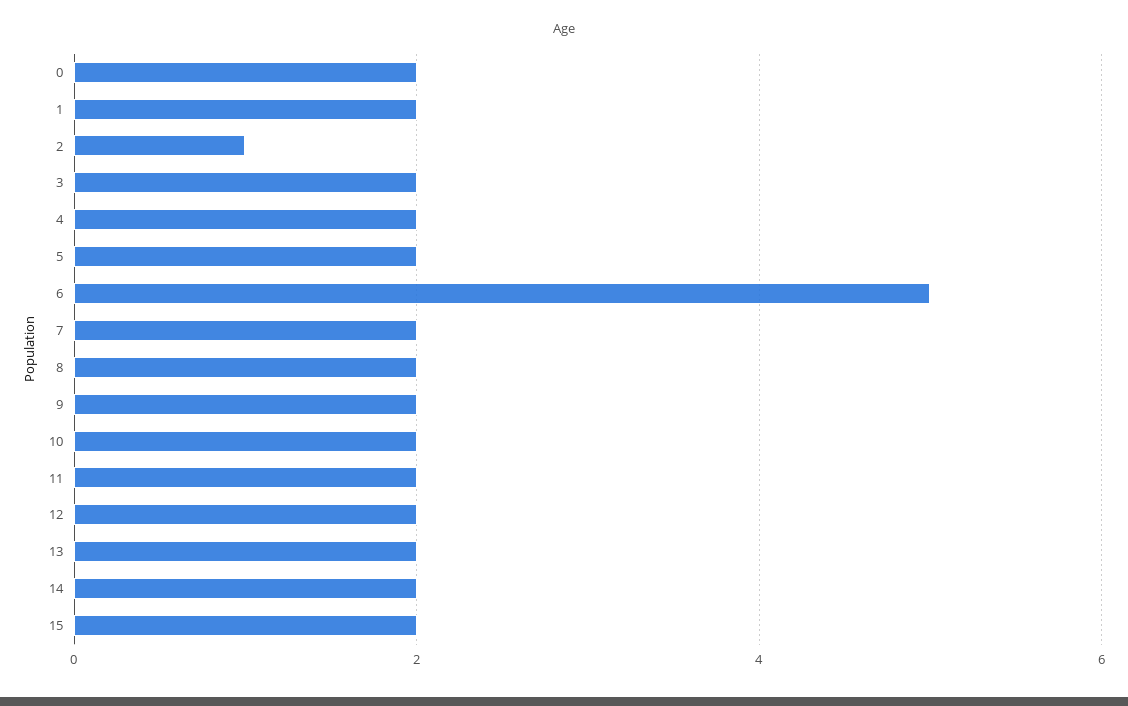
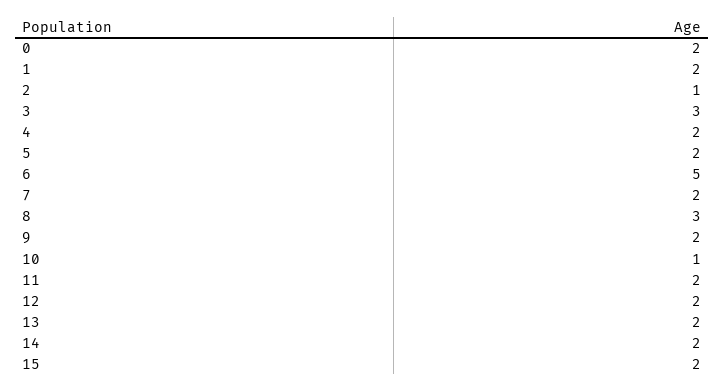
  {
    "0": 2,
    "1": 2,
    "2": 1,
-   "3": 2,
+   "3": 3,
    "4": 2,
    "5": 2,
    "6": 5,
    "7": 2,
-   "8": 2,
+   "8": 3,
    "9": 2,
-   "10": 2,
+   "10": 1,
    "11": 2,
    "12": 2,
    "13": 2,
    "14": 2,
    "15": 2
  }

